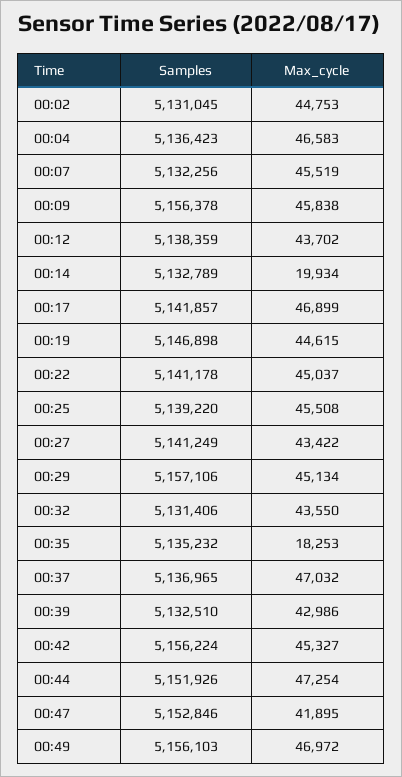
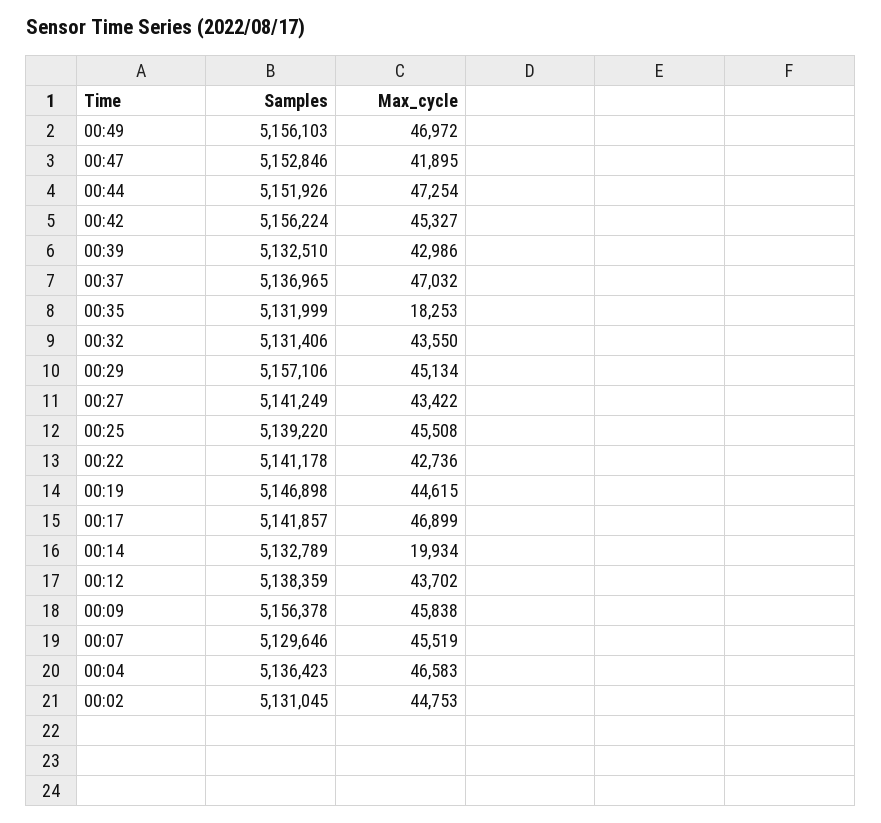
  {
    "Samples": {
      "00:02": 5131045,
      "00:04": 5136423,
-     "00:07": 5132256,
+     "00:07": 5129646,
      "00:09": 5156378,
      "00:12": 5138359,
      "00:14": 5132789,
      "00:17": 5141857,
      "00:19": 5146898,
      "00:22": 5141178,
      "00:25": 5139220,
      "00:27": 5141249,
      "00:29": 5157106,
      "00:32": 5131406,
-     "00:35": 5135232,
+     "00:35": 5131999,
      "00:37": 5136965,
      "00:39": 5132510,
      "00:42": 5156224,
      "00:44": 5151926,
      "00:47": 5152846,
      "00:49": 5156103
    },
    "Max_cycle": {
      "00:02": 44753,
      "00:04": 46583,
      "00:07": 45519,
      "00:09": 45838,
      "00:12": 43702,
      "00:14": 19934,
      "00:17": 46899,
      "00:19": 44615,
-     "00:22": 45037,
+     "00:22": 42736,
      "00:25": 45508,
      "00:27": 43422,
      "00:29": 45134,
      "00:32": 43550,
      "00:35": 18253,
      "00:37": 47032,
      "00:39": 42986,
      "00:42": 45327,
      "00:44": 47254,
      "00:47": 41895,
      "00:49": 46972
    }
  }

